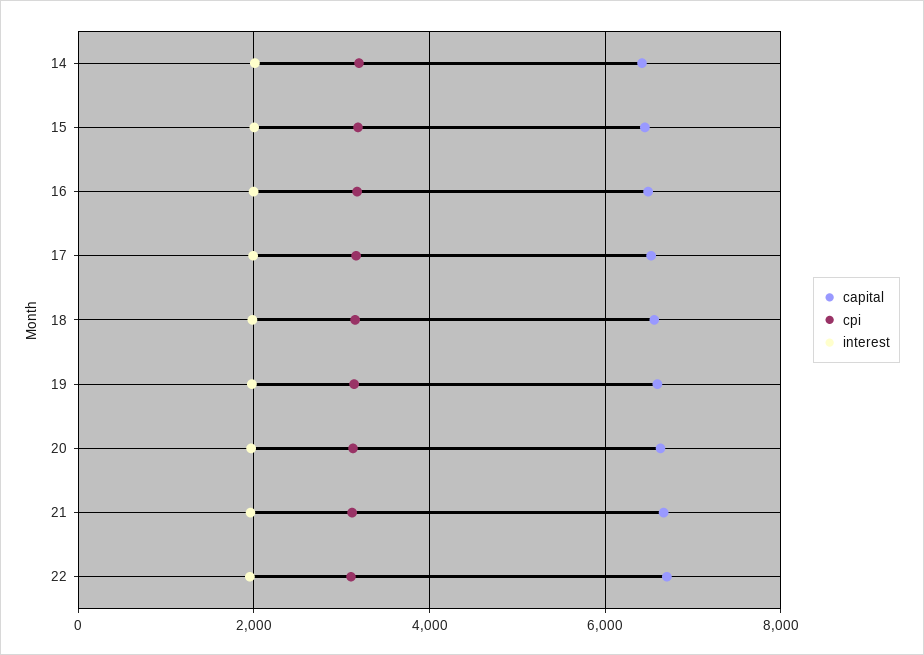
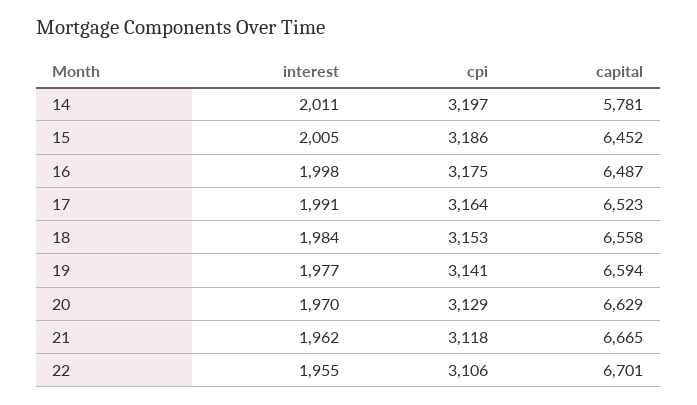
  {
    "capital": {
-     "14": 6400,
+     "14": 5781,
      "15": 6452,
      "16": 6487,
      "17": 6523,
      "18": 6558,
      "19": 6594,
      "20": 6629,
      "21": 6665,
      "22": 6701
    },
    "cpi": {
      "14": 3197,
      "15": 3186,
      "16": 3175,
      "17": 3164,
      "18": 3153,
      "19": 3141,
      "20": 3129,
      "21": 3118,
      "22": 3106
    },
    "interest": {
      "14": 2011,
      "15": 2005,
      "16": 1998,
      "17": 1991,
      "18": 1984,
      "19": 1977,
      "20": 1970,
      "21": 1962,
      "22": 1955
    }
  }

